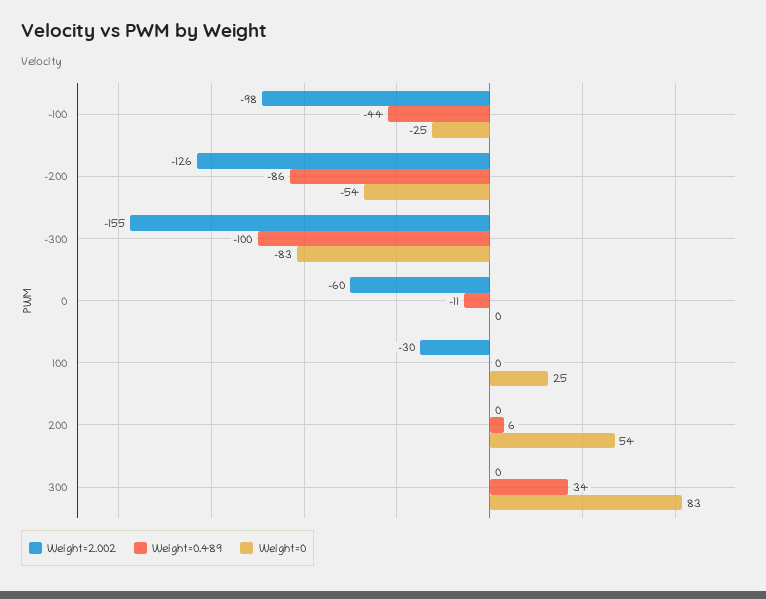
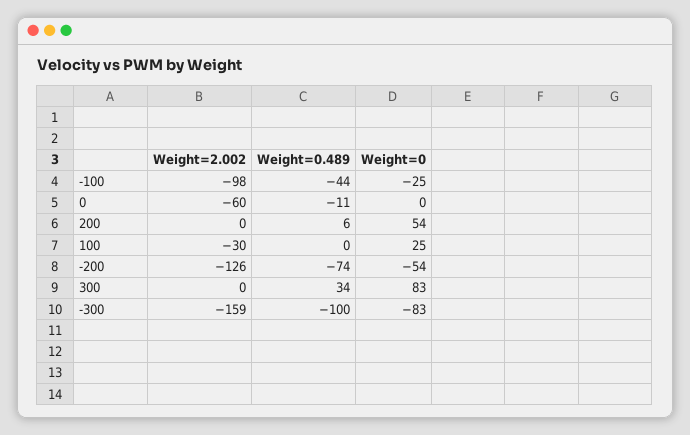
  {
    "Weight=2.002": {
      "-100": -98,
      "-200": -126,
-     "-300": -155,
+     "-300": -159,
      "0": -60,
      "100": -30,
      "200": 0,
      "300": 0
    },
    "Weight=0.489": {
      "-100": -44,
-     "-200": -86,
+     "-200": -74,
      "-300": -100,
      "0": -11,
      "100": 0,
      "200": 6,
      "300": 34
    },
    "Weight=0": {
      "-100": -25,
      "-200": -54,
      "-300": -83,
      "0": 0,
      "100": 25,
      "200": 54,
      "300": 83
    }
  }

